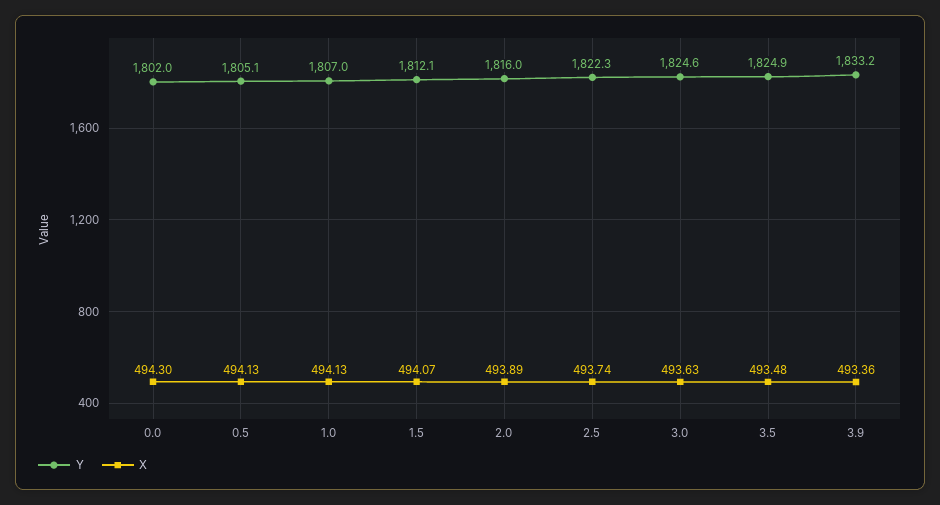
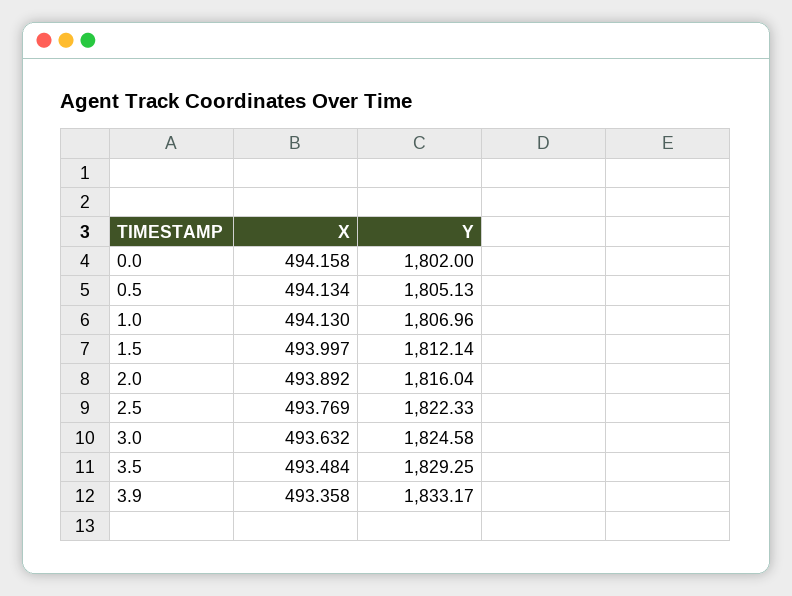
  {
    "Y": {
      "0.0": 1802,
      "0.5": 1805.13,
      "1.0": 1806.96,
      "1.5": 1812.14,
      "2.0": 1816.04,
      "2.5": 1822.33,
      "3.0": 1824.58,
-     "3.5": 1824.9,
+     "3.5": 1829.25,
      "3.9": 1833.17
    },
    "X": {
-     "0.0": 494.3,
+     "0.0": 494.158,
      "0.5": 494.134,
      "1.0": 494.13,
-     "1.5": 494.07,
+     "1.5": 493.997,
      "2.0": 493.892,
-     "2.5": 493.74,
+     "2.5": 493.769,
      "3.0": 493.632,
      "3.5": 493.484,
      "3.9": 493.358
    }
  }

